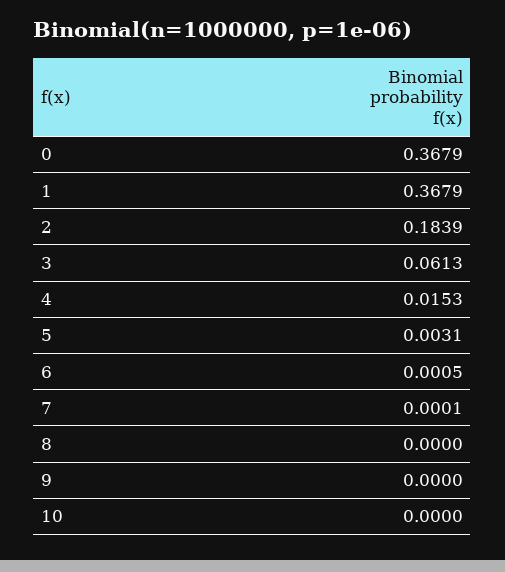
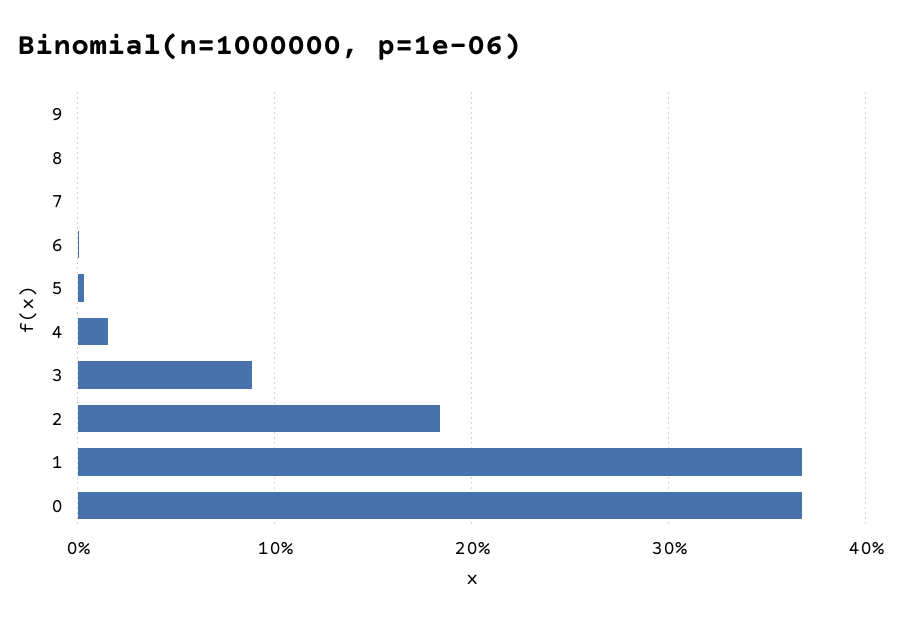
  {
    "0": 0.3679,
    "1": 0.3679,
    "2": 0.1839,
-   "3": 0.0613,
+   "3": 0.09,
    "4": 0.0153,
    "5": 0.0031,
    "6": 0.0005,
    "7": 0.0001,
    "8": 0,
-   "9": 0,
+   "9": 0
-   "10": 0
  }

